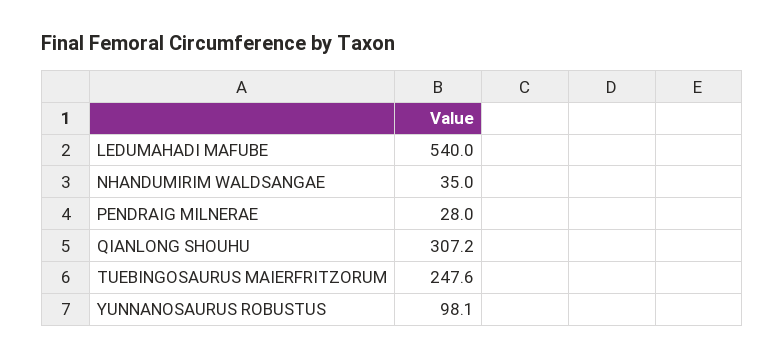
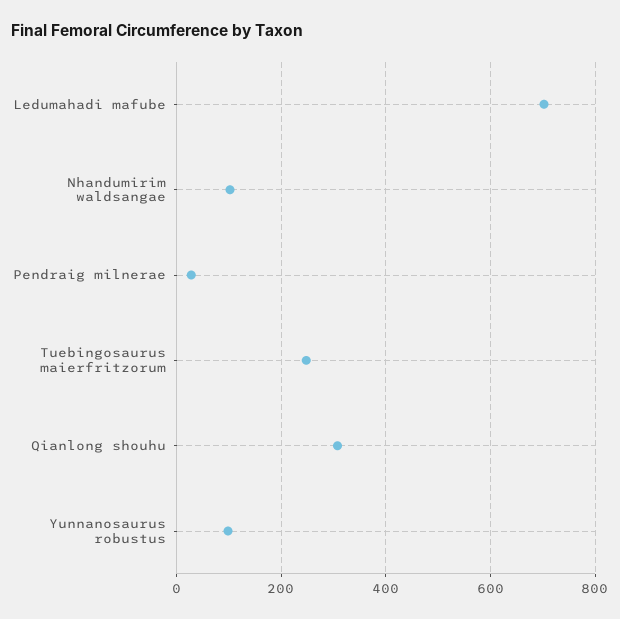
  {
-   "LEDUMAHADI MAFUBE": 540,
+   "LEDUMAHADI MAFUBE": 700,
-   "NHANDUMIRIM WALDSANGAE": 35,
+   "NHANDUMIRIM WALDSANGAE": 100,
    "PENDRAIG MILNERAE": 28,
    "QIANLONG SHOUHU": 307.2,
    "TUEBINGOSAURUS MAIERFRITZORUM": 247.6,
    "YUNNANOSAURUS ROBUSTUS": 98.1
  }

